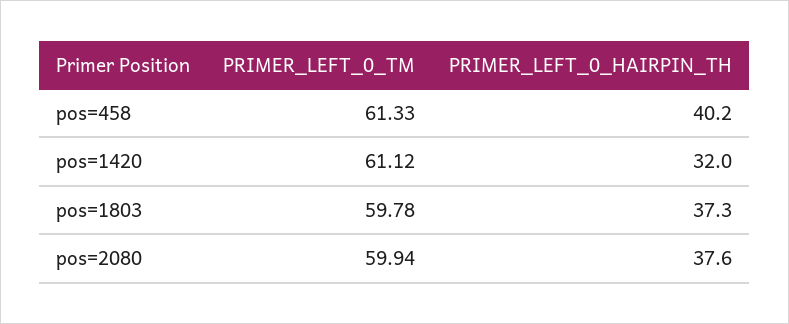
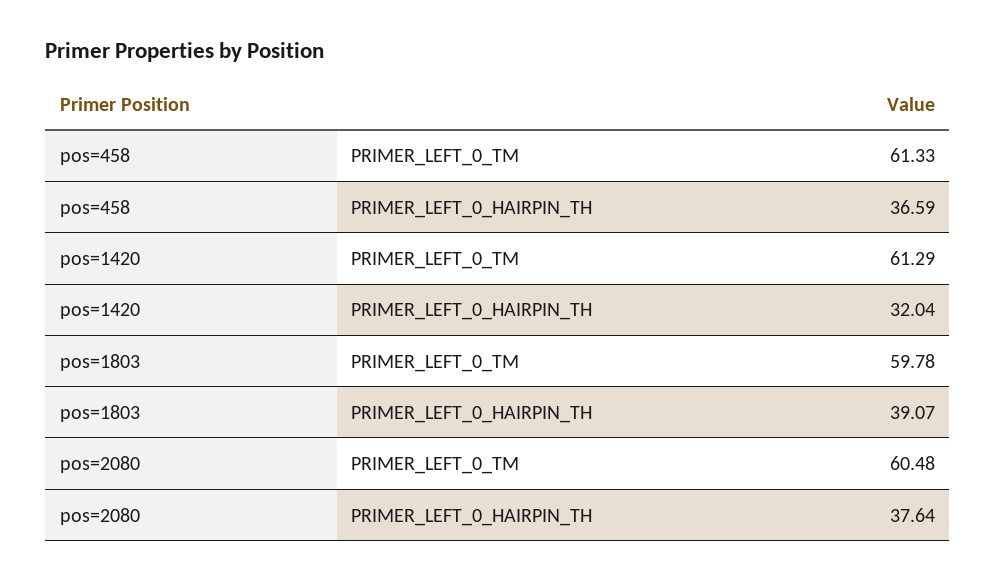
  {
    "PRIMER_LEFT_0_TM": {
      "pos=458": 61.33,
-     "pos=1420": 61.12,
+     "pos=1420": 61.29,
      "pos=1803": 59.78,
-     "pos=2080": 59.94
+     "pos=2080": 60.48
    },
    "PRIMER_LEFT_0_HAIRPIN_TH": {
-     "pos=458": 40.2,
+     "pos=458": 36.59,
      "pos=1420": 32.04,
-     "pos=1803": 37.3,
+     "pos=1803": 39.07,
      "pos=2080": 37.64
    }
  }

